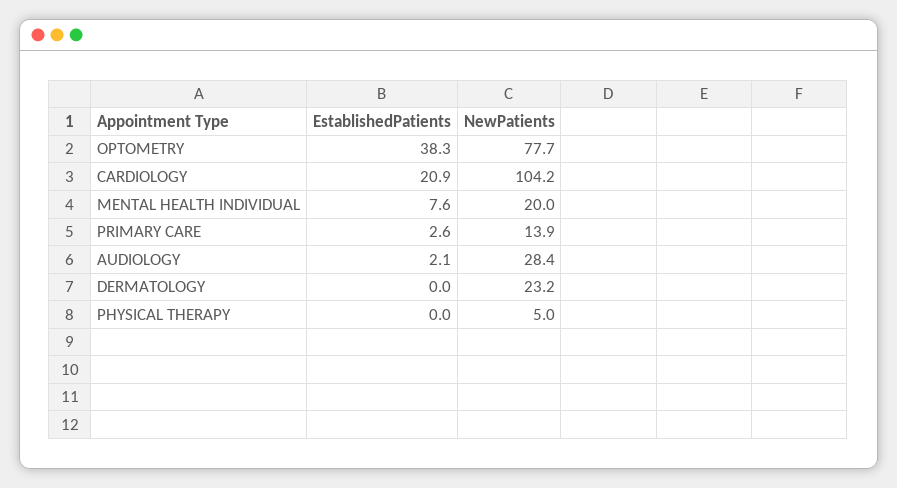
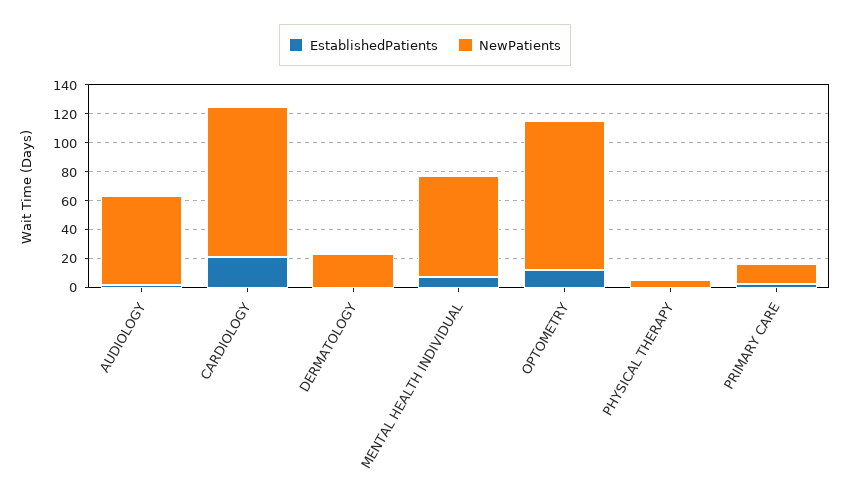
  {
    "EstablishedPatients": {
-     "OPTOMETRY": 38.3,
+     "OPTOMETRY": 10,
      "CARDIOLOGY": 20.9,
      "MENTAL HEALTH INDIVIDUAL": 7.6,
      "PRIMARY CARE": 2.6,
      "AUDIOLOGY": 2.1,
      "DERMATOLOGY": 0,
      "PHYSICAL THERAPY": 0
    },
    "NewPatients": {
-     "OPTOMETRY": 77.7,
+     "OPTOMETRY": 100,
      "CARDIOLOGY": 104.2,
-     "MENTAL HEALTH INDIVIDUAL": 20,
+     "MENTAL HEALTH INDIVIDUAL": 70,
      "PRIMARY CARE": 13.9,
-     "AUDIOLOGY": 28.4,
+     "AUDIOLOGY": 60,
      "DERMATOLOGY": 23.2,
      "PHYSICAL THERAPY": 5
    }
  }

